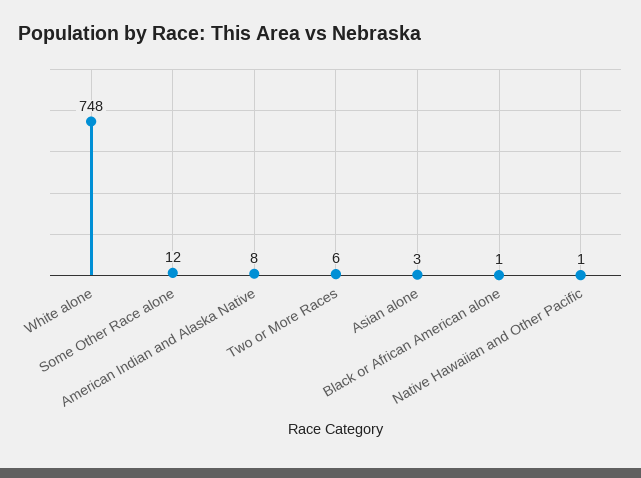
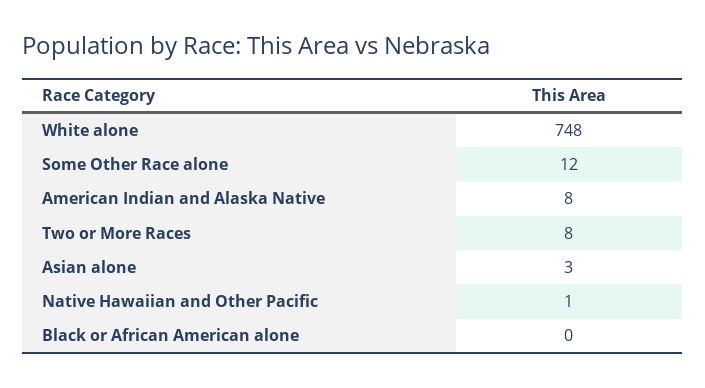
  {
    "White alone": 748,
    "Some Other Race alone": 12,
    "American Indian and Alaska Native": 8,
-   "Two or More Races": 6,
+   "Two or More Races": 8,
    "Asian alone": 3,
-   "Black or African American alone": 1,
+   "Black or African American alone": 0,
    "Native Hawaiian and Other Pacific": 1
  }

